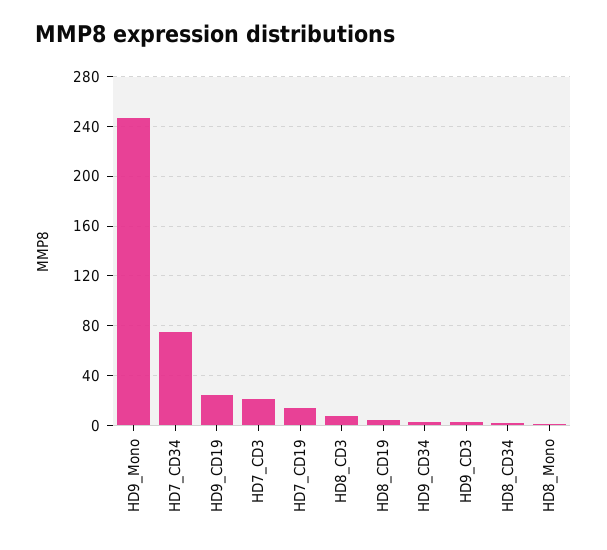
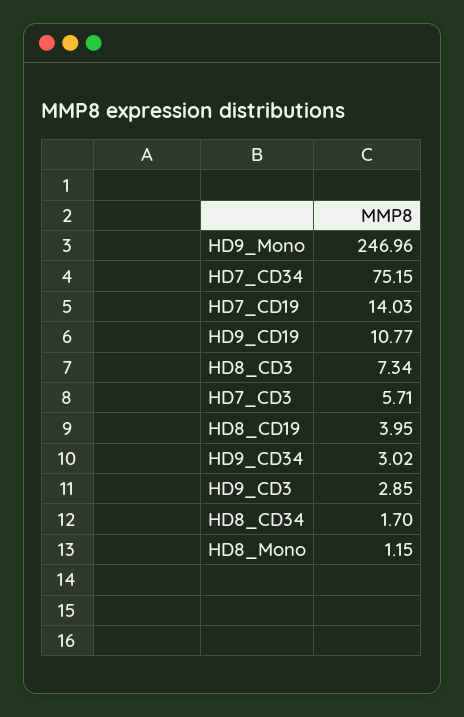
  {
    "HD9_Mono": 246.96,
    "HD7_CD34": 75.15,
-   "HD9_CD19": 25,
+   "HD9_CD19": 10.77,
-   "HD7_CD3": 20,
+   "HD7_CD3": 5.71,
    "HD7_CD19": 14.03,
    "HD8_CD3": 7.34,
    "HD8_CD19": 3.95,
    "HD9_CD34": 3.02,
    "HD9_CD3": 2.85,
    "HD8_CD34": 1.7,
    "HD8_Mono": 1.15
  }

